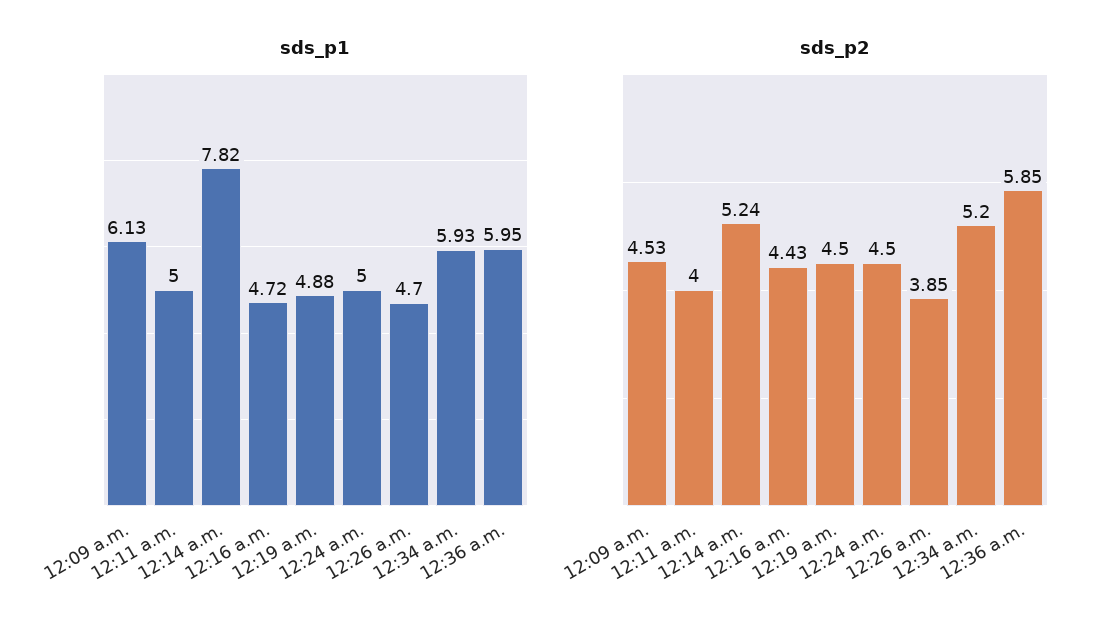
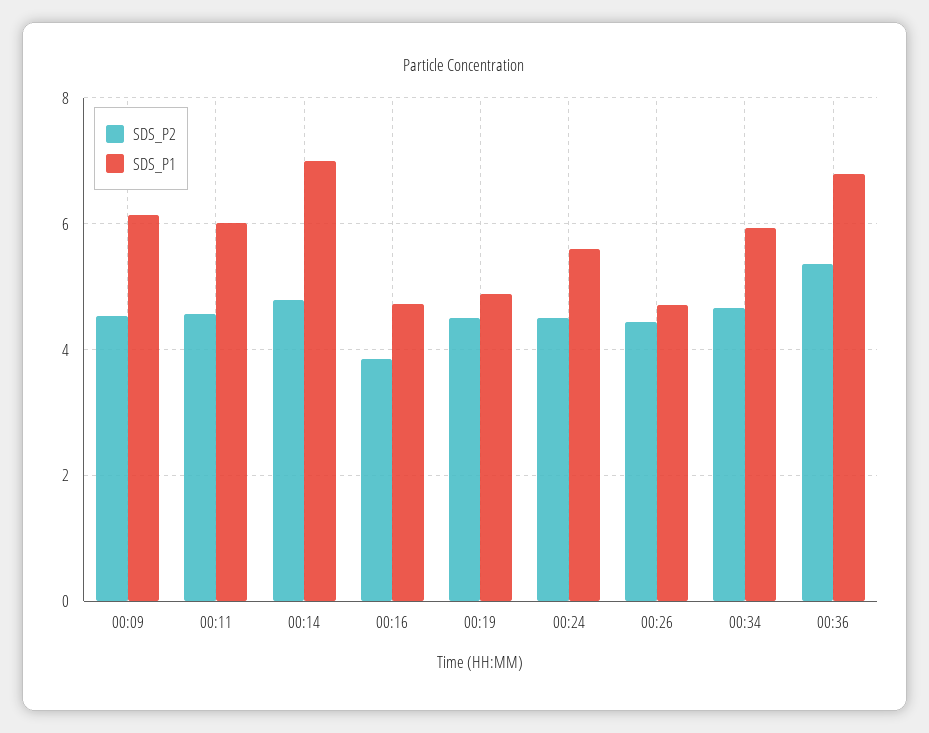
  {
    "sds_p1": {
      "12:09 a.m.": 6.13,
-     "12:11 a.m.": 5,
+     "12:11 a.m.": 6,
-     "12:14 a.m.": 7.82,
+     "12:14 a.m.": 7,
      "12:16 a.m.": 4.72,
      "12:19 a.m.": 4.88,
-     "12:24 a.m.": 5,
+     "12:24 a.m.": 5.6,
      "12:26 a.m.": 4.7,
      "12:34 a.m.": 5.93,
-     "12:36 a.m.": 5.95
+     "12:36 a.m.": 6.8
    },
    "sds_p2": {
      "12:09 a.m.": 4.53,
-     "12:11 a.m.": 4,
+     "12:11 a.m.": 4.6,
-     "12:14 a.m.": 5.24,
+     "12:14 a.m.": 4.8,
-     "12:16 a.m.": 4.43,
+     "12:16 a.m.": 3.8,
      "12:19 a.m.": 4.5,
      "12:24 a.m.": 4.5,
-     "12:26 a.m.": 3.85,
+     "12:26 a.m.": 4.4,
-     "12:34 a.m.": 5.2,
+     "12:34 a.m.": 4.6,
-     "12:36 a.m.": 5.85
+     "12:36 a.m.": 5.4
    }
  }

